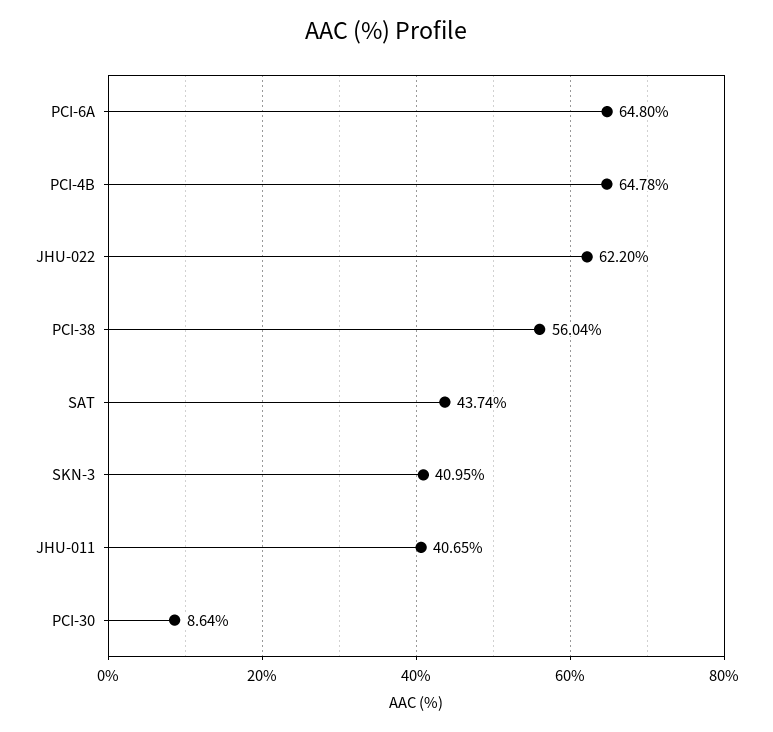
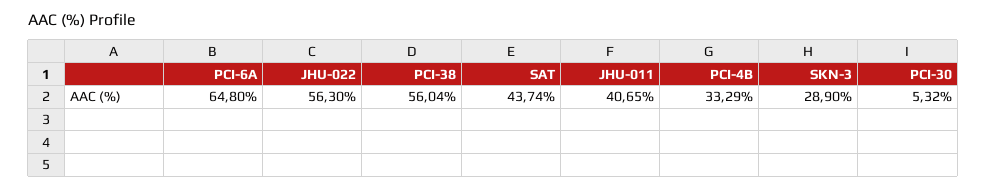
  {
    "PCI-6A": 64.8,
-   "PCI-4B": 64.78,
+   "PCI-4B": 33.29,
-   "JHU-022": 62.2,
+   "JHU-022": 56.3,
    "PCI-38": 56.04,
    "SAT": 43.74,
-   "SKN-3": 40.95,
+   "SKN-3": 28.9,
    "JHU-011": 40.65,
-   "PCI-30": 8.64
+   "PCI-30": 5.32
  }

